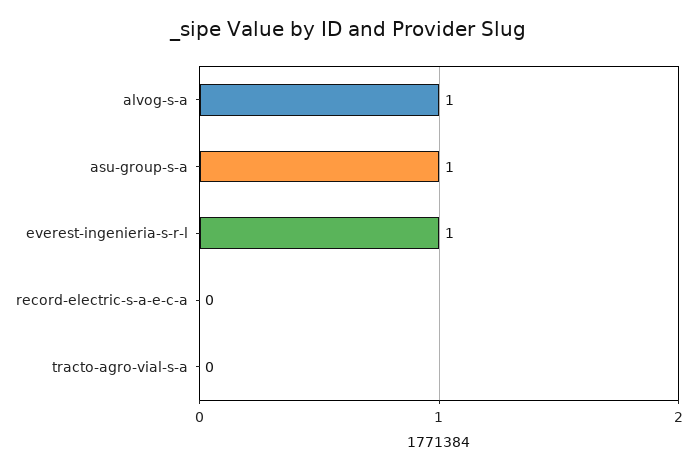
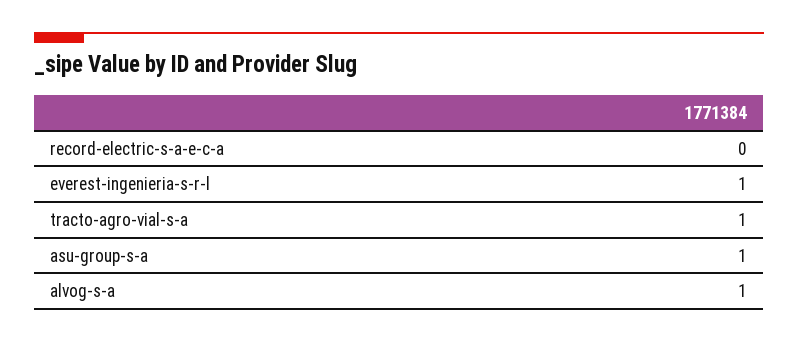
  {
    "alvog-s-a": 1,
    "asu-group-s-a": 1,
    "everest-ingenieria-s-r-l": 1,
    "record-electric-s-a-e-c-a": 0,
-   "tracto-agro-vial-s-a": 0
+   "tracto-agro-vial-s-a": 1
  }

